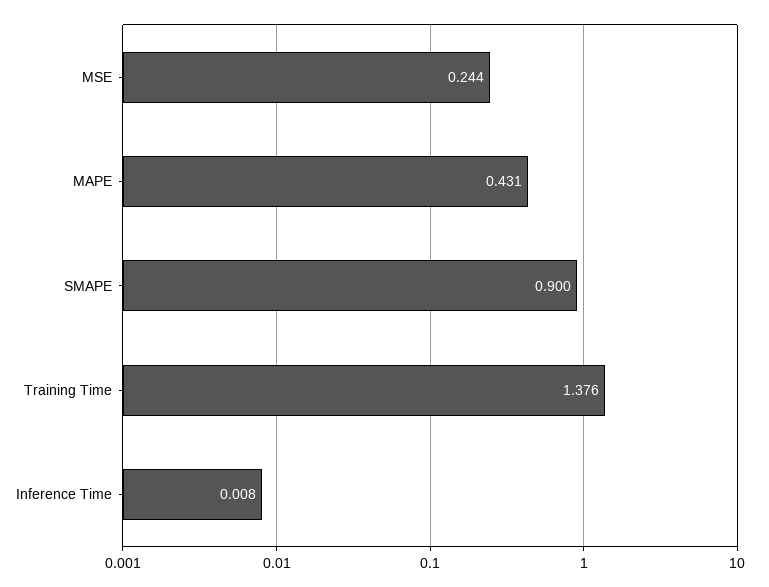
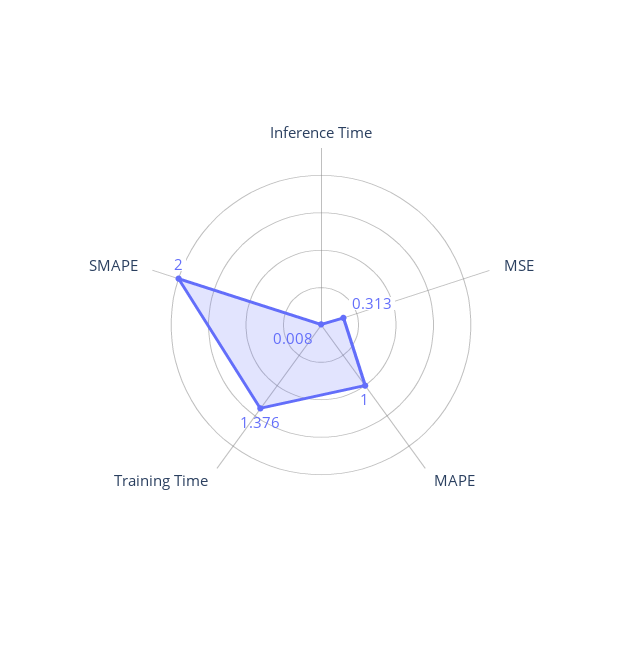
  {
-   "MSE": 0.244,
+   "MSE": 0.313,
-   "MAPE": 0.431,
+   "MAPE": 1,
-   "SMAPE": 0.9,
+   "SMAPE": 2,
    "Training Time": 1.376,
    "Inference Time": 0.008
  }

